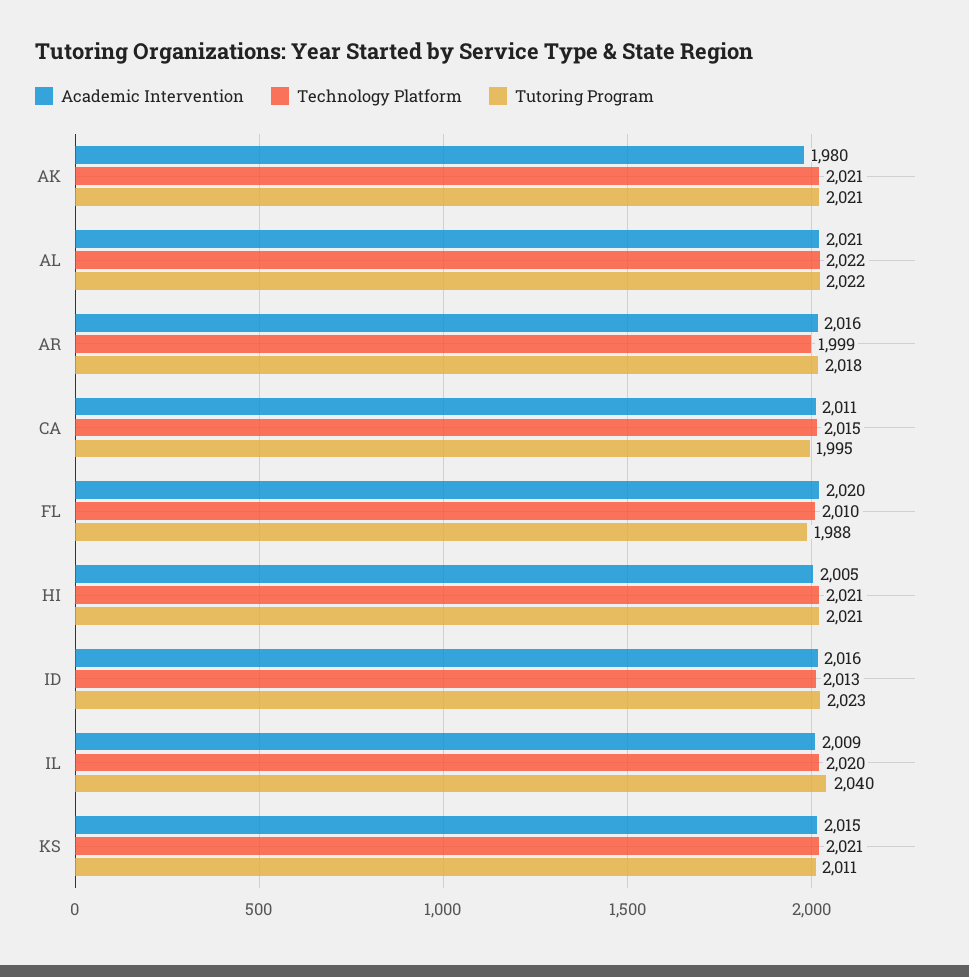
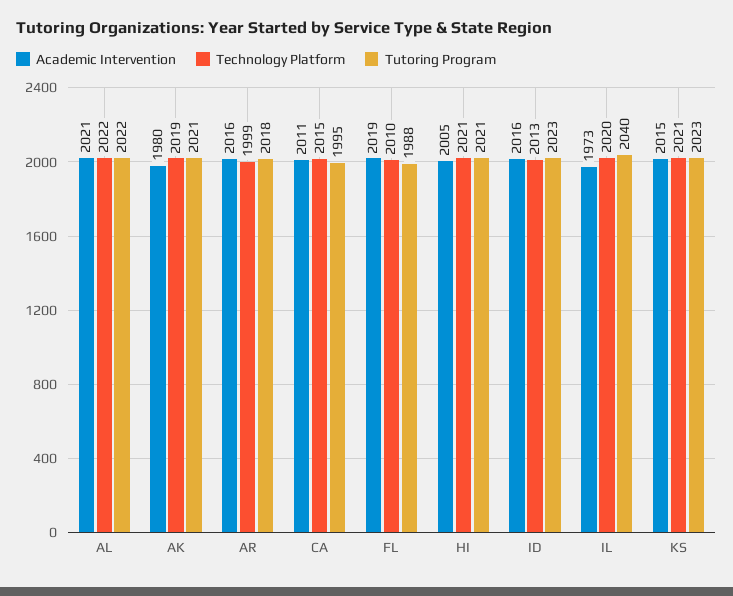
  {
    "Academic Intervention": {
      "AK": 1980,
      "AL": 2021,
      "AR": 2016,
      "CA": 2011,
-     "FL": 2020,
+     "FL": 2019,
      "HI": 2005,
      "ID": 2016,
-     "IL": 2009,
+     "IL": 1973,
      "KS": 2015
    },
    "Technology Platform": {
-     "AK": 2021,
+     "AK": 2019,
      "AL": 2022,
      "AR": 1999,
      "CA": 2015,
      "FL": 2010,
      "HI": 2021,
      "ID": 2013,
      "IL": 2020,
      "KS": 2021
    },
    "Tutoring Program": {
      "AK": 2021,
      "AL": 2022,
      "AR": 2018,
      "CA": 1995,
      "FL": 1988,
      "HI": 2021,
      "ID": 2023,
      "IL": 2040,
-     "KS": 2011
+     "KS": 2023
    }
  }

